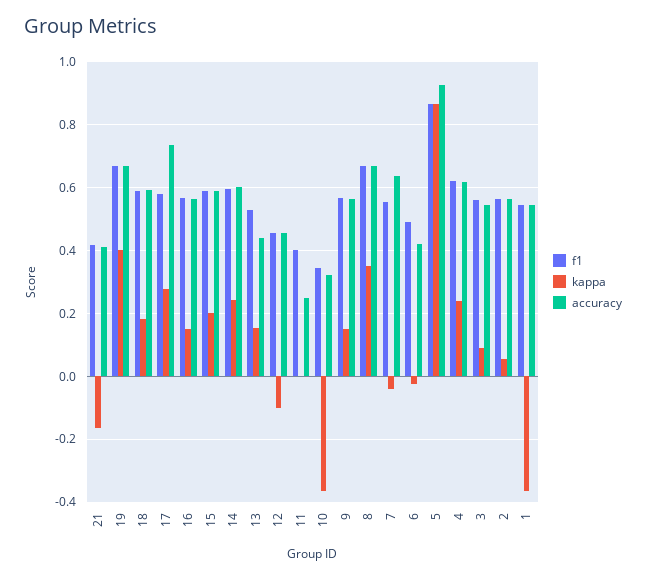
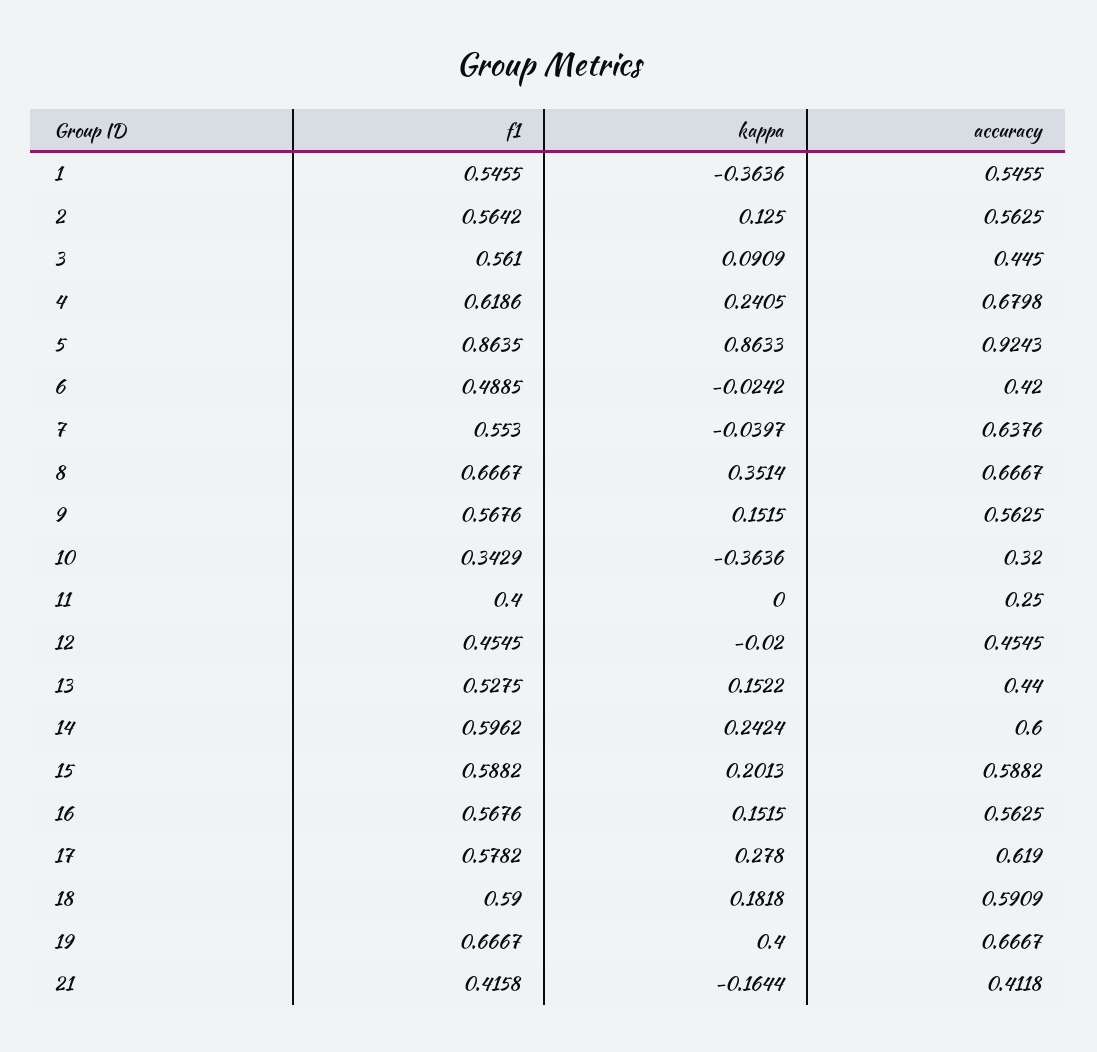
  {
    "f1": {
      "21": 0.4158,
      "19": 0.6667,
      "18": 0.59,
      "17": 0.5782,
      "16": 0.5676,
      "15": 0.5882,
      "14": 0.5962,
      "13": 0.5275,
      "12": 0.4545,
      "11": 0.4,
      "10": 0.3429,
      "9": 0.5676,
      "8": 0.6667,
      "7": 0.553,
      "6": 0.4885,
      "5": 0.8635,
      "4": 0.6186,
      "3": 0.561,
      "2": 0.5642,
      "1": 0.5455
    },
    "kappa": {
      "21": -0.1644,
      "19": 0.4,
      "18": 0.1818,
      "17": 0.278,
      "16": 0.1515,
      "15": 0.2013,
      "14": 0.2424,
      "13": 0.1522,
-     "12": -0.1,
+     "12": -0.02,
      "11": 0,
      "10": -0.3636,
      "9": 0.1515,
      "8": 0.3514,
      "7": -0.0397,
      "6": -0.0242,
      "5": 0.8633,
      "4": 0.2405,
      "3": 0.0909,
-     "2": 0.06,
+     "2": 0.125,
      "1": -0.3636
    },
    "accuracy": {
      "21": 0.4118,
      "19": 0.6667,
      "18": 0.5909,
-     "17": 0.74,
+     "17": 0.619,
      "16": 0.5625,
      "15": 0.5882,
      "14": 0.6,
      "13": 0.44,
      "12": 0.4545,
      "11": 0.25,
      "10": 0.32,
      "9": 0.5625,
      "8": 0.6667,
      "7": 0.6376,
      "6": 0.42,
      "5": 0.9243,
-     "4": 0.62,
+     "4": 0.6798,
-     "3": 0.54,
+     "3": 0.445,
      "2": 0.5625,
      "1": 0.5455
    }
  }

